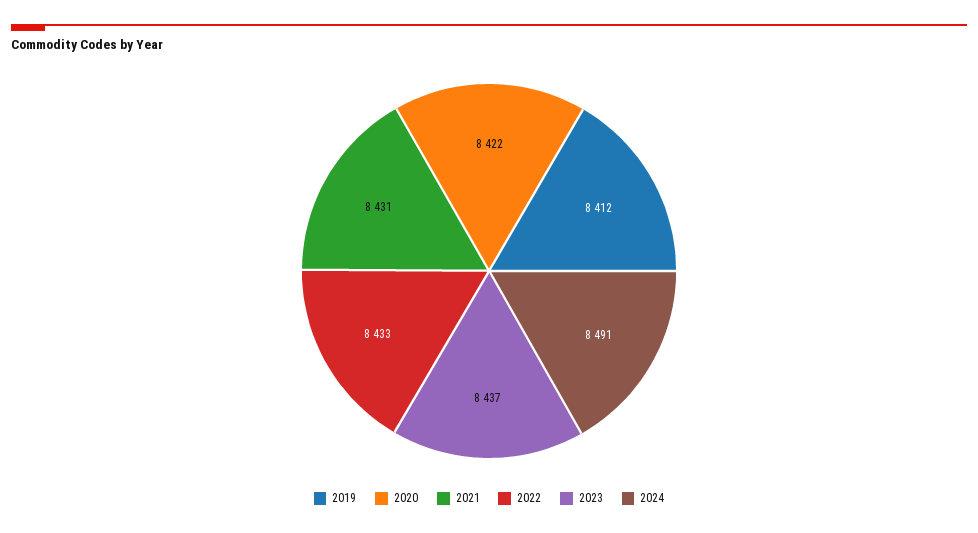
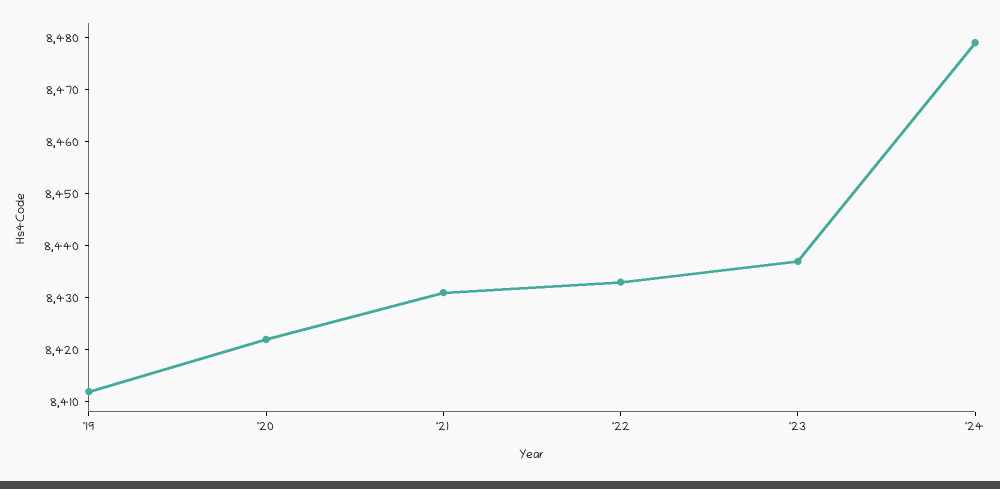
  {
    "2019": 8412,
    "2020": 8422,
    "2021": 8431,
    "2022": 8433,
    "2023": 8437,
-   "2024": 8491
+   "2024": 8480
  }

